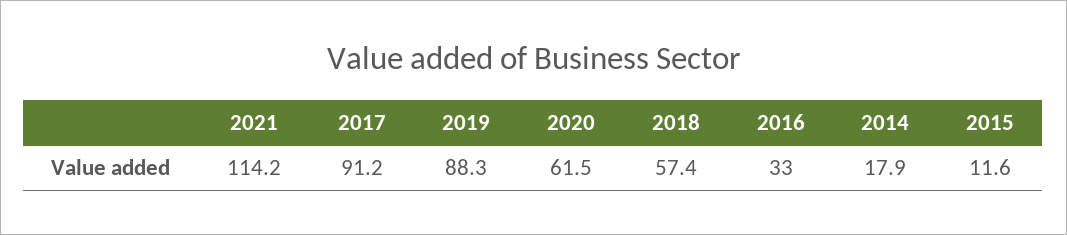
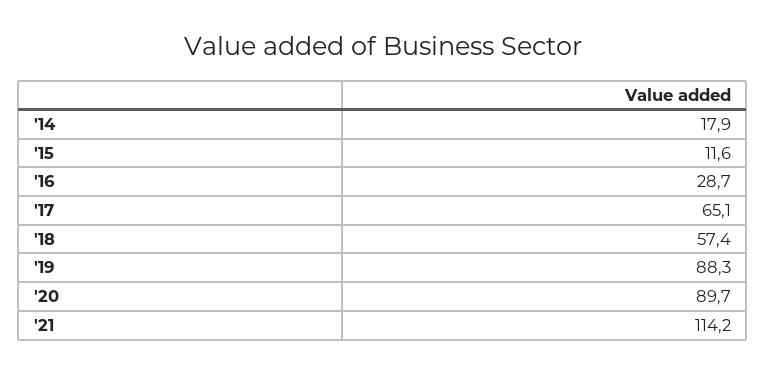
  {
    "2021": 114.2,
-   "2017": 91.2,
+   "2017": 65.1,
    "2019": 88.3,
-   "2020": 61.5,
+   "2020": 89.7,
    "2018": 57.4,
-   "2016": 33,
+   "2016": 28.7,
    "2014": 17.9,
    "2015": 11.6
  }

